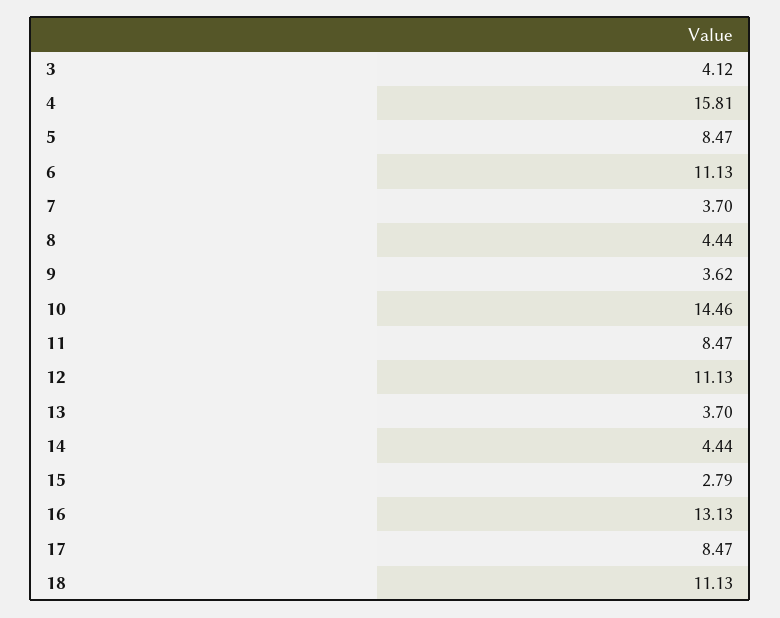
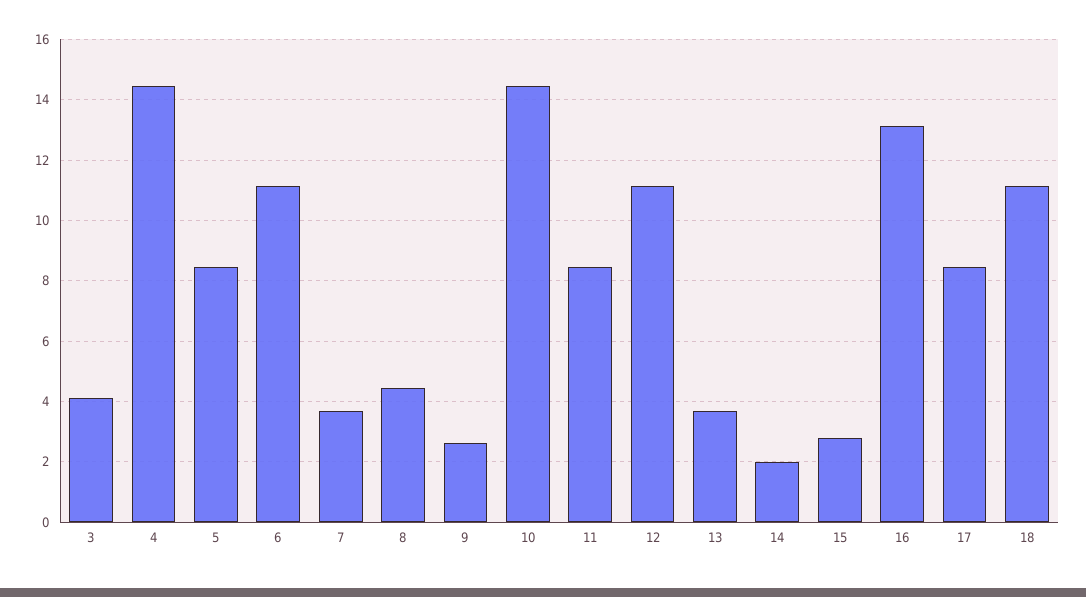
  {
    "3": 4.12,
-   "4": 15.81,
+   "4": 14.4,
    "5": 8.47,
    "6": 11.13,
    "7": 3.7,
    "8": 4.44,
-   "9": 3.62,
+   "9": 2.6,
    "10": 14.46,
    "11": 8.47,
    "12": 11.13,
    "13": 3.7,
-   "14": 4.44,
+   "14": 2,
    "15": 2.79,
    "16": 13.13,
    "17": 8.47,
    "18": 11.13
  }

